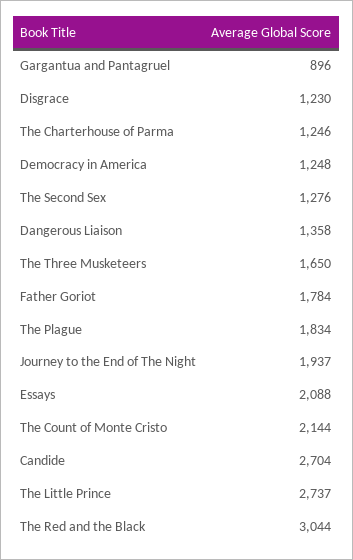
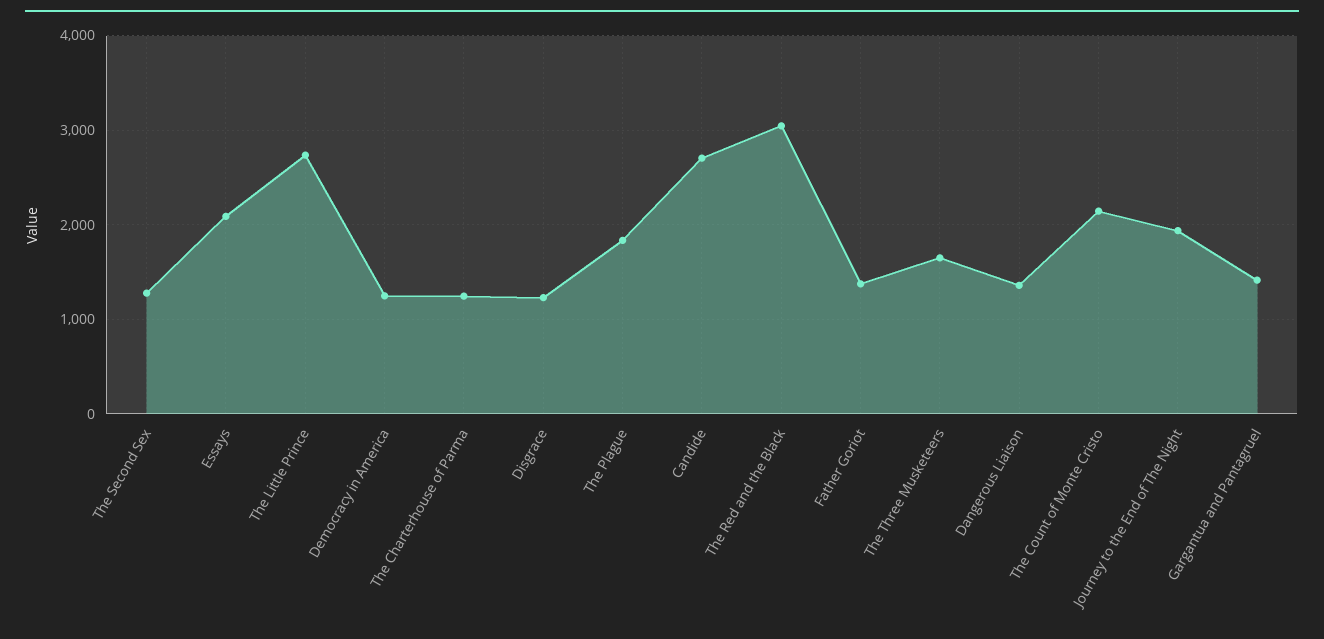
  {
-   "Gargantua and Pantagruel": 896,
+   "Gargantua and Pantagruel": 1400,
    "Disgrace": 1230,
    "The Charterhouse of Parma": 1246,
    "Democracy in America": 1248,
    "The Second Sex": 1276,
    "Dangerous Liaison": 1358,
    "The Three Musketeers": 1650,
-   "Father Goriot": 1784,
+   "Father Goriot": 1400,
    "The Plague": 1834,
    "Journey to the End of The Night": 1937,
    "Essays": 2088,
    "The Count of Monte Cristo": 2144,
    "Candide": 2704,
    "The Little Prince": 2737,
    "The Red and the Black": 3044
  }

